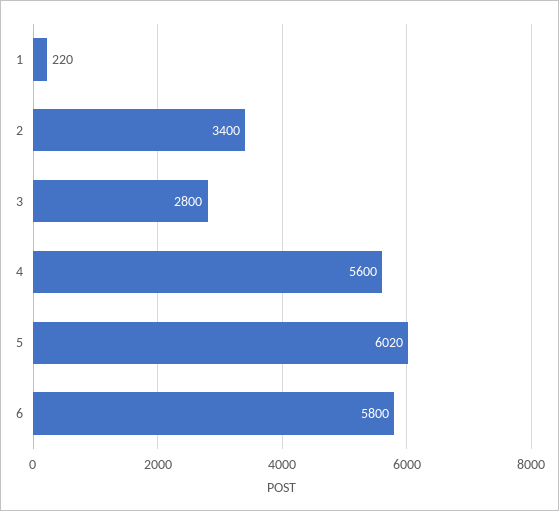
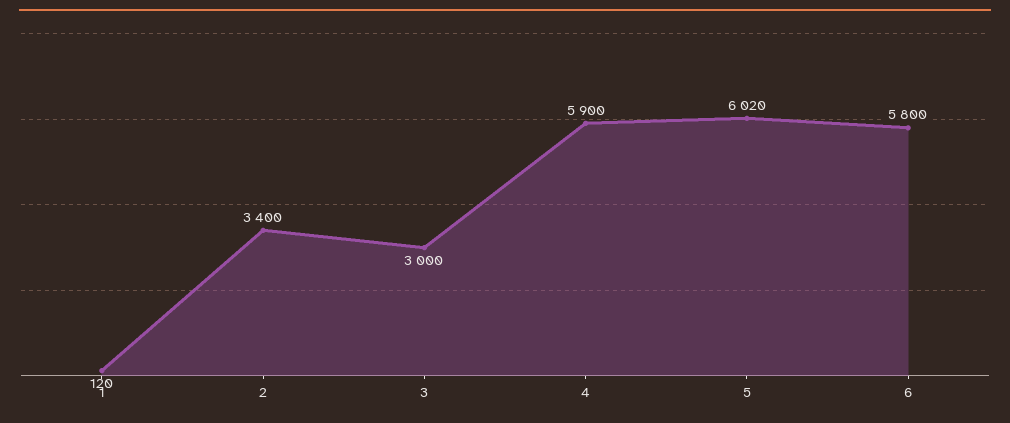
  {
-   "1": 220,
+   "1": 120,
    "2": 3400,
-   "3": 2800,
+   "3": 3000,
-   "4": 5600,
+   "4": 5900,
    "5": 6020,
    "6": 5800
  }

